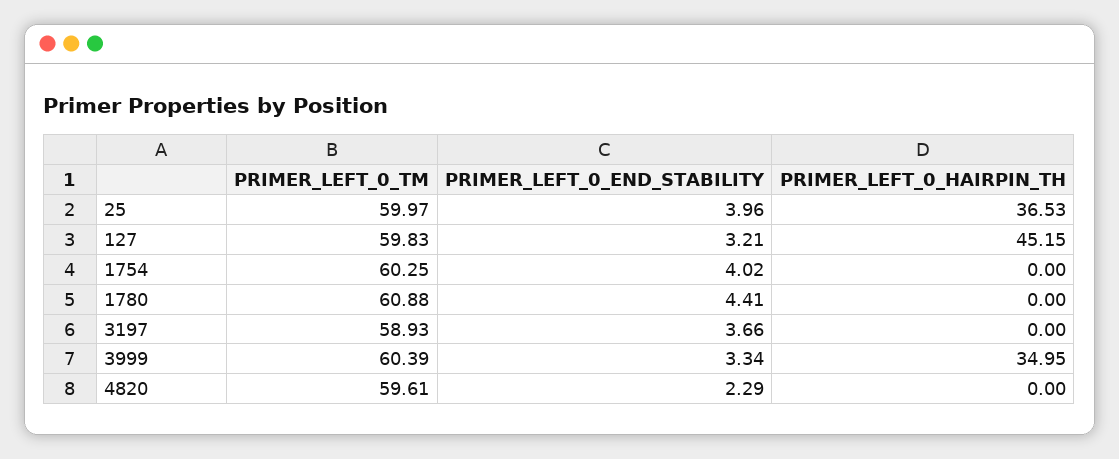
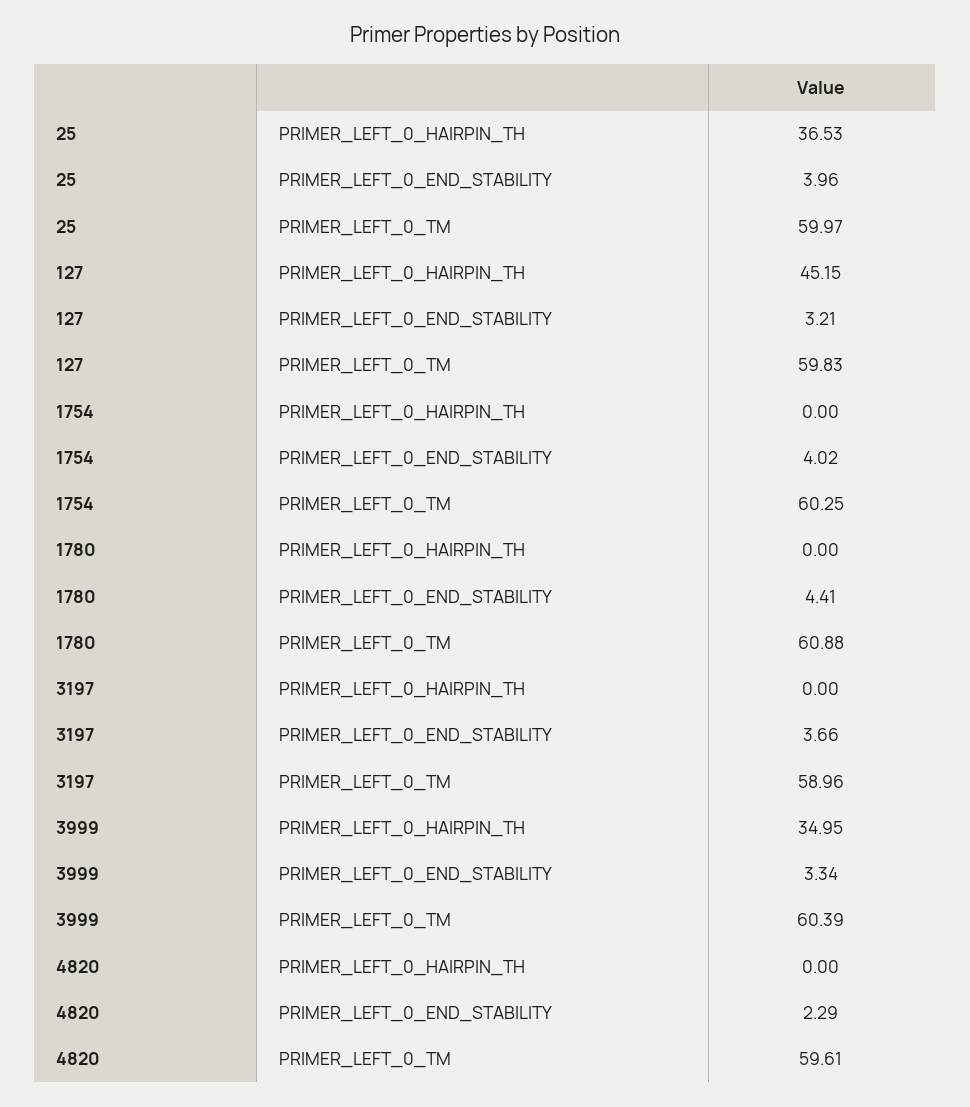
  {
    "PRIMER_LEFT_0_TM": {
      "25": 59.97,
      "127": 59.83,
      "1754": 60.25,
      "1780": 60.88,
-     "3197": 58.93,
+     "3197": 58.96,
      "3999": 60.39,
      "4820": 59.61
    },
    "PRIMER_LEFT_0_END_STABILITY": {
      "25": 3.96,
      "127": 3.21,
      "1754": 4.02,
      "1780": 4.41,
      "3197": 3.66,
      "3999": 3.34,
      "4820": 2.29
    },
    "PRIMER_LEFT_0_HAIRPIN_TH": {
      "25": 36.53,
      "127": 45.15,
      "1754": 0,
      "1780": 0,
      "3197": 0,
      "3999": 34.95,
      "4820": 0
    }
  }

